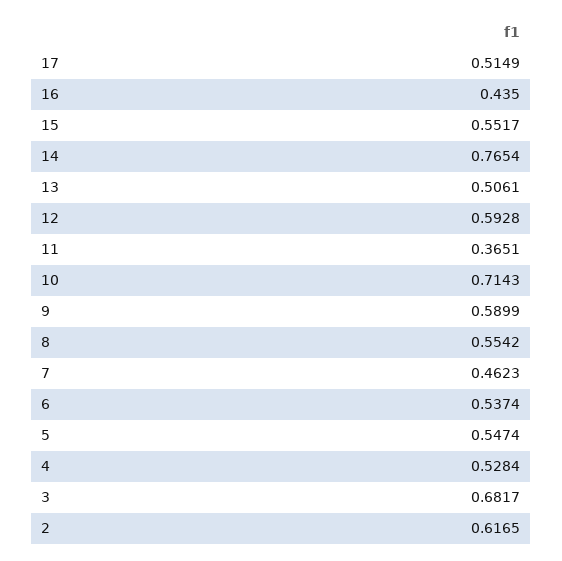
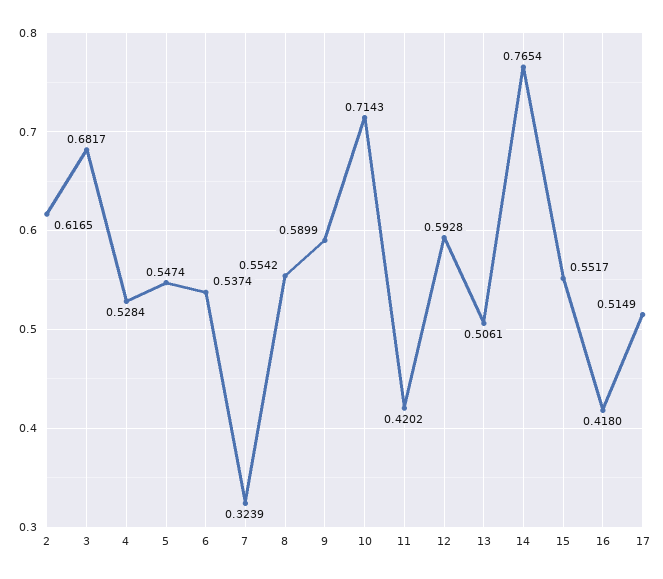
  {
    "17": 0.5149,
-   "16": 0.435,
+   "16": 0.418,
    "15": 0.5517,
    "14": 0.7654,
    "13": 0.5061,
    "12": 0.5928,
-   "11": 0.3651,
+   "11": 0.4202,
    "10": 0.7143,
    "9": 0.5899,
    "8": 0.5542,
-   "7": 0.4623,
+   "7": 0.3239,
    "6": 0.5374,
    "5": 0.5474,
    "4": 0.5284,
    "3": 0.6817,
    "2": 0.6165
  }

